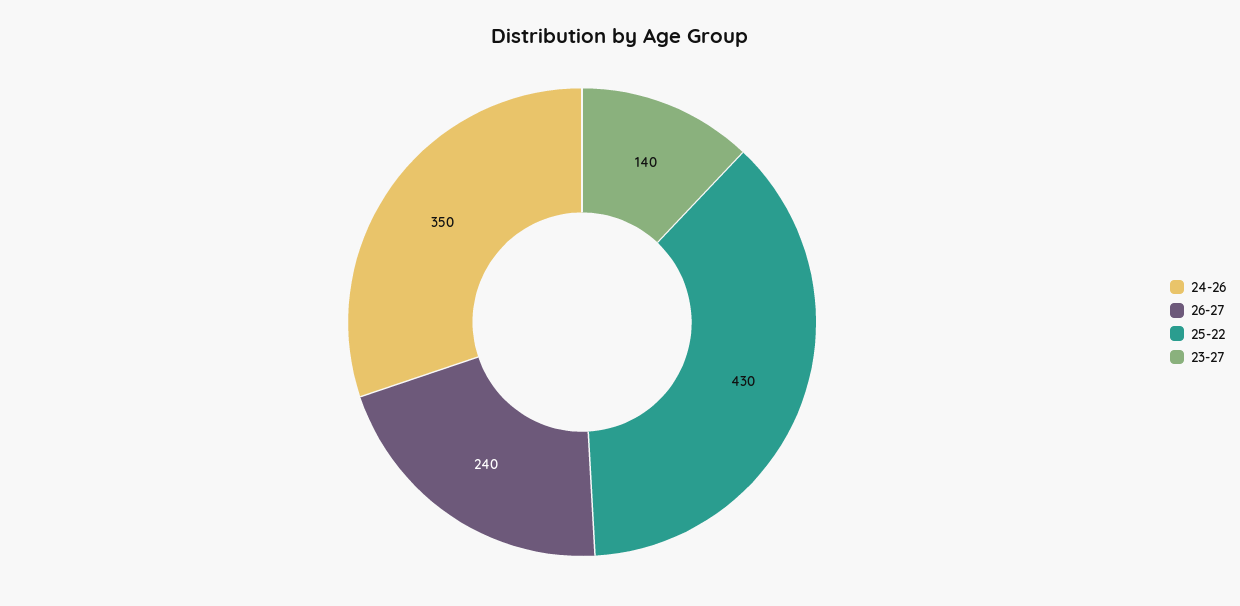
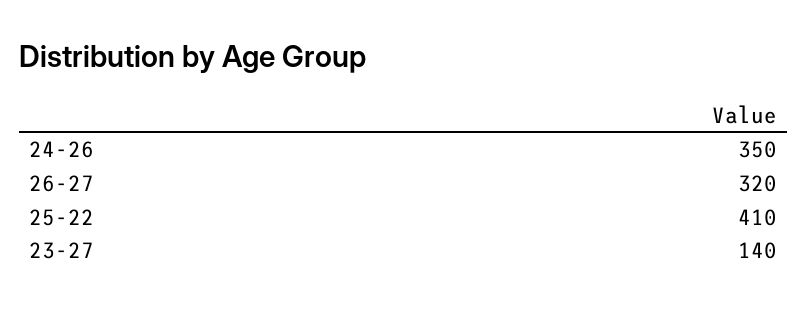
  {
    "24-26": 350,
-   "26-27": 240,
+   "26-27": 320,
-   "25-22": 430,
+   "25-22": 410,
    "23-27": 140
  }

